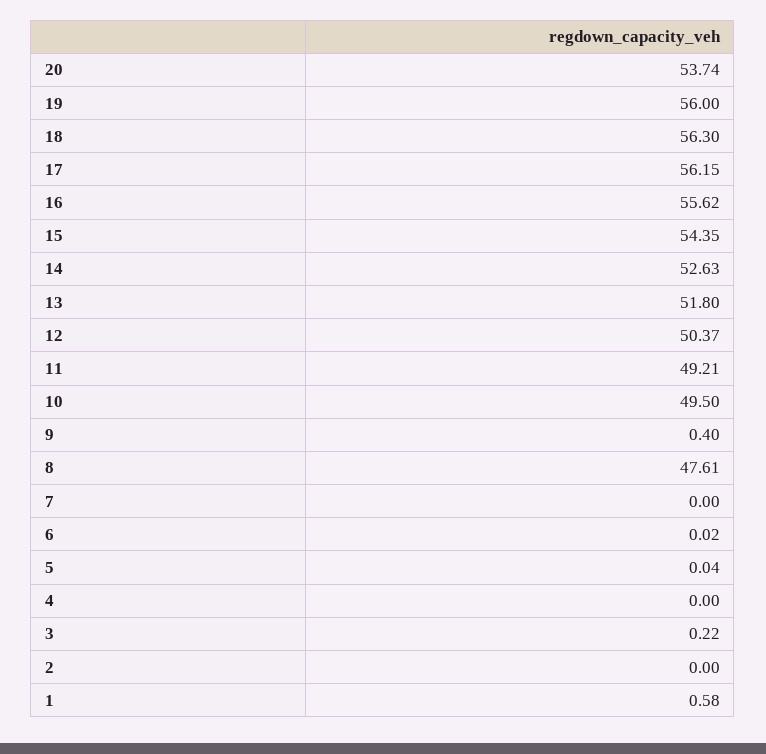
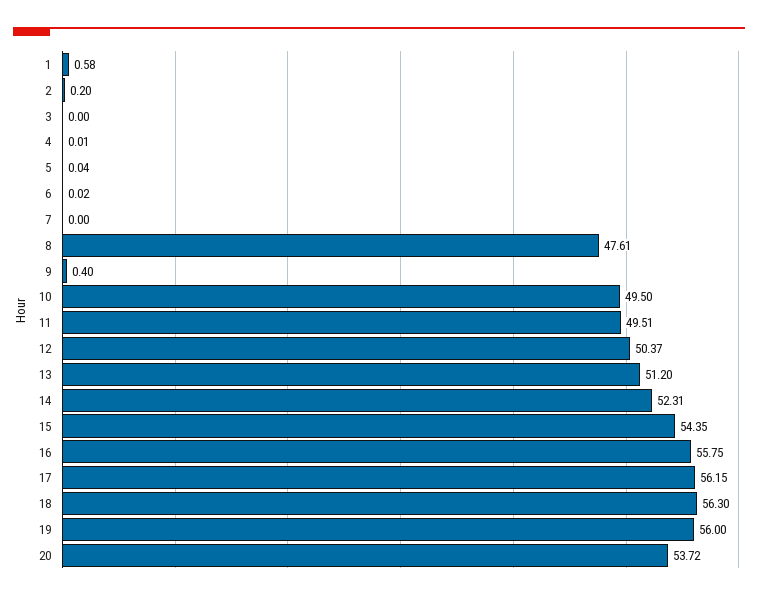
  {
-   "20": 53.74,
+   "20": 53.72,
    "19": 56,
    "18": 56.3,
    "17": 56.15,
-   "16": 55.62,
+   "16": 55.75,
    "15": 54.35,
-   "14": 52.63,
+   "14": 52.31,
-   "13": 51.8,
+   "13": 51.2,
    "12": 50.37,
-   "11": 49.21,
+   "11": 49.51,
    "10": 49.5,
    "9": 0.4,
    "8": 47.61,
    "7": 0,
    "6": 0.02,
    "5": 0.04,
-   "4": 0,
+   "4": 0.01,
-   "3": 0.22,
+   "3": 0,
-   "2": 0,
+   "2": 0.2,
    "1": 0.58
  }

